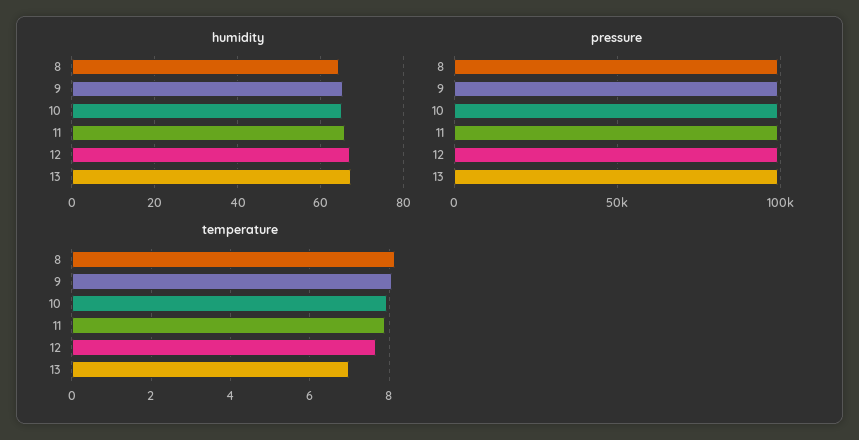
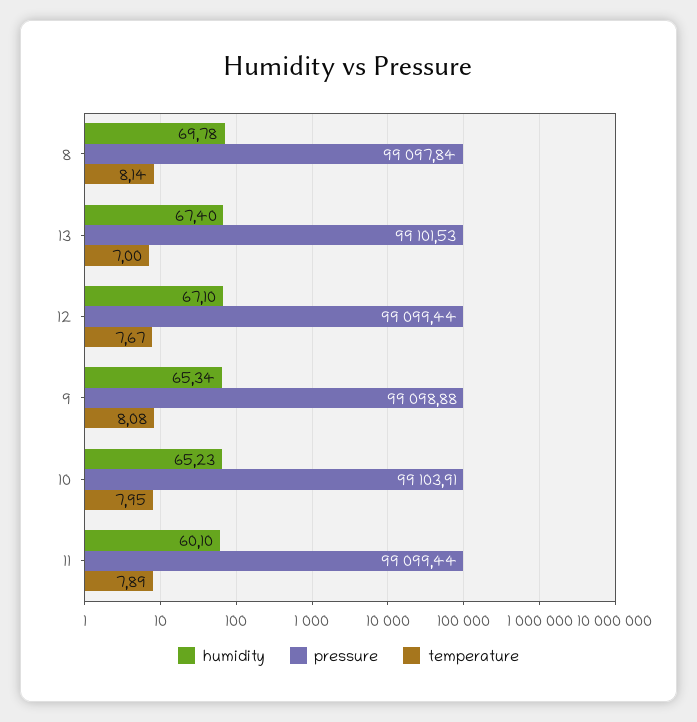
  {
    "humidity": {
-     "8": 64,
+     "8": 69.78,
      "9": 65.34,
      "10": 65.23,
-     "11": 66,
+     "11": 60.1,
      "12": 67.1,
      "13": 67.4
    },
    "pressure": {
      "8": 99097.84,
      "9": 99098.88,
      "10": 99103.91,
      "11": 99099.44,
      "12": 99099.44,
      "13": 99101.53
    },
    "temperature": {
      "8": 8.14,
      "9": 8.08,
      "10": 7.95,
      "11": 7.89,
      "12": 7.67,
      "13": 7
    }
  }

